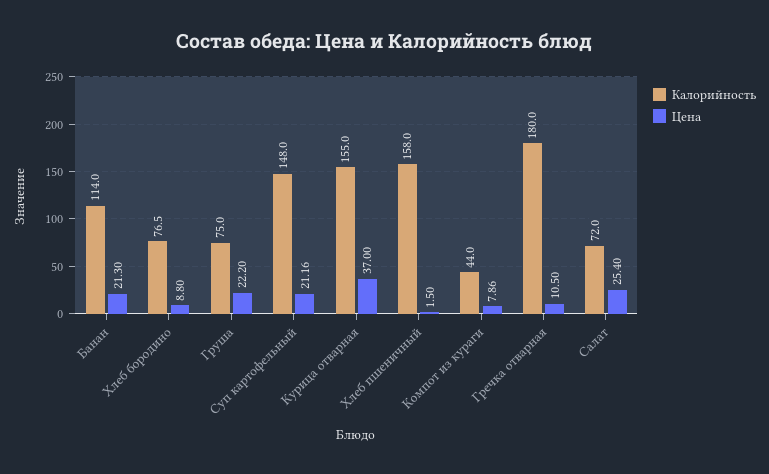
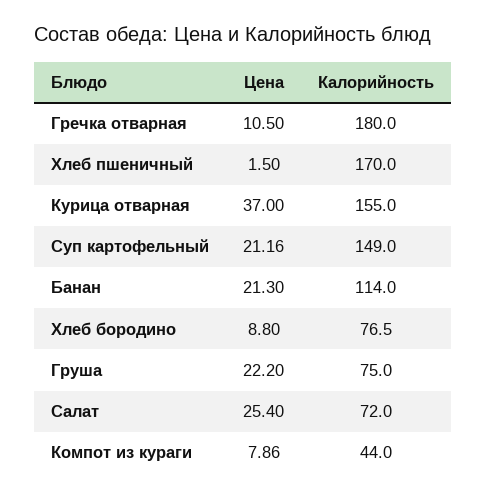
  {
    "Калорийность": {
      "Банан": 114,
      "Хлеб бородино": 76.5,
      "Груша": 75,
-     "Суп картофельный": 148,
+     "Суп картофельный": 149,
      "Курица отварная": 155,
-     "Хлеб пшеничный": 158,
+     "Хлеб пшеничный": 170,
      "Компот из кураги": 44,
      "Гречка отварная": 180,
      "Салат": 72
    },
    "Цена": {
      "Банан": 21.3,
      "Хлеб бородино": 8.8,
      "Груша": 22.2,
      "Суп картофельный": 21.16,
      "Курица отварная": 37,
      "Хлеб пшеничный": 1.5,
      "Компот из кураги": 7.86,
      "Гречка отварная": 10.5,
      "Салат": 25.4
    }
  }

